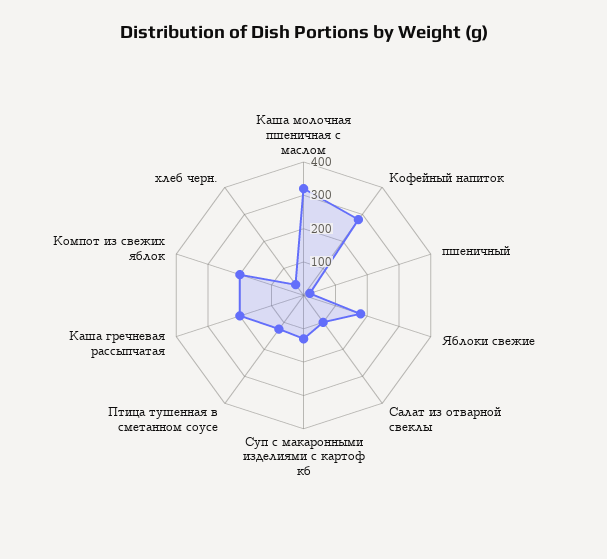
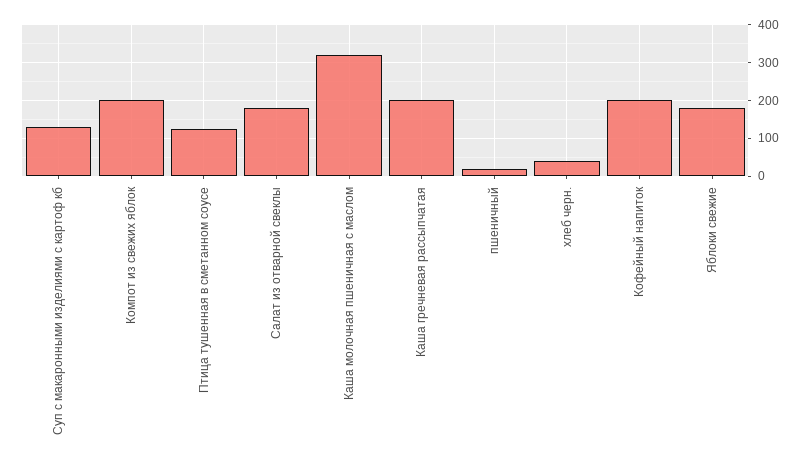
  {
    "Каша молочная пшеничная с маслом": 320,
-   "Кофейный напиток": 275,
+   "Кофейный напиток": 200,
    "пшеничный": 20,
    "Яблоки свежие": 180,
-   "Салат из отварной свеклы": 100,
+   "Салат из отварной свеклы": 180,
    "Суп с макаронными изделиями с картоф кб": 140,
    "Птица тушенная в сметанном соусе": 120,
    "Каша гречневая рассыпчатая": 200,
    "Компот из свежих яблок": 200,
    "хлеб черн.": 40
  }

